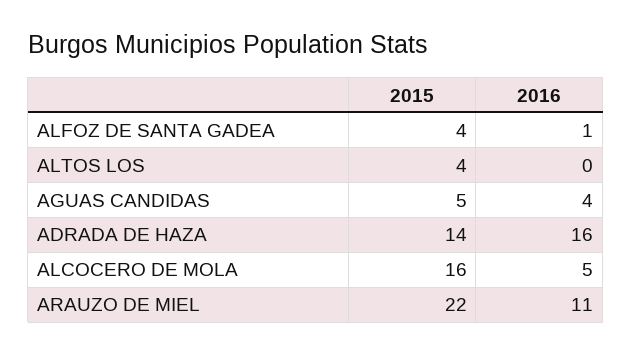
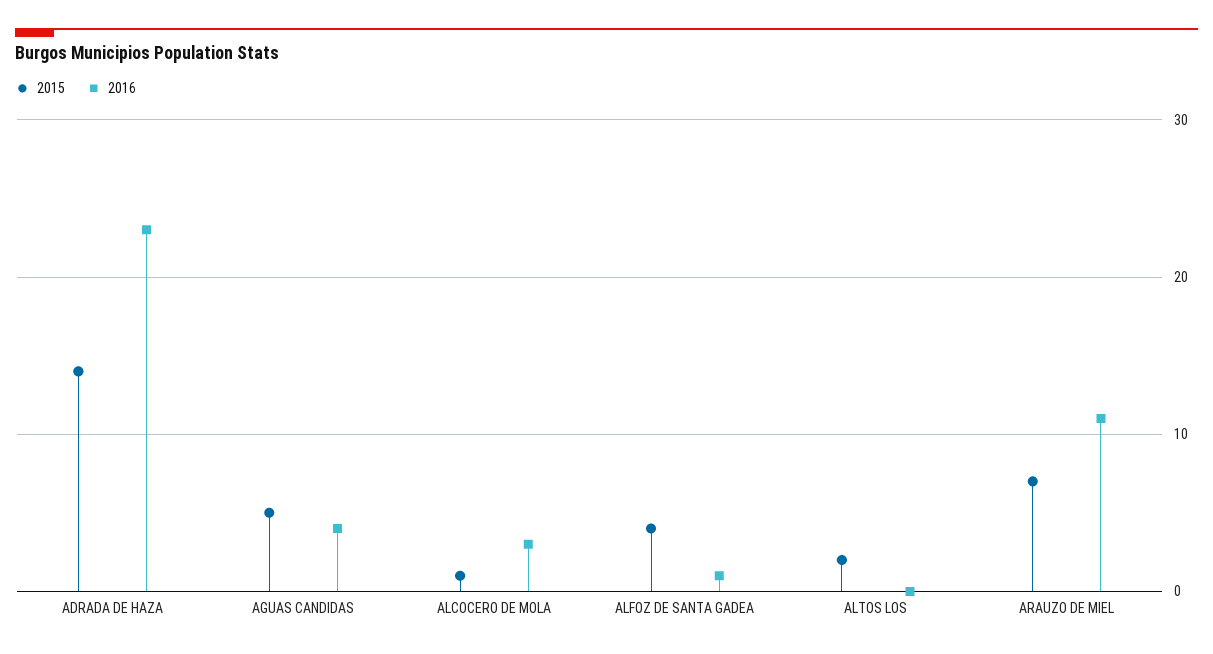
  {
    "2015": {
      "ALFOZ DE SANTA GADEA": 4,
-     "ALTOS LOS": 4,
+     "ALTOS LOS": 2,
      "AGUAS CANDIDAS": 5,
      "ADRADA DE HAZA": 14,
-     "ALCOCERO DE MOLA": 16,
+     "ALCOCERO DE MOLA": 1,
-     "ARAUZO DE MIEL": 22
+     "ARAUZO DE MIEL": 7
    },
    "2016": {
      "ALFOZ DE SANTA GADEA": 1,
      "ALTOS LOS": 0,
      "AGUAS CANDIDAS": 4,
-     "ADRADA DE HAZA": 16,
+     "ADRADA DE HAZA": 23,
-     "ALCOCERO DE MOLA": 5,
+     "ALCOCERO DE MOLA": 3,
      "ARAUZO DE MIEL": 11
    }
  }

